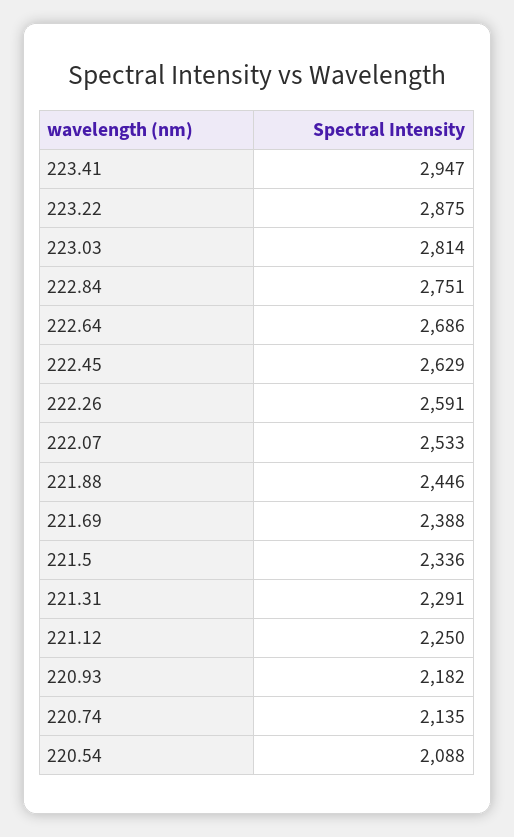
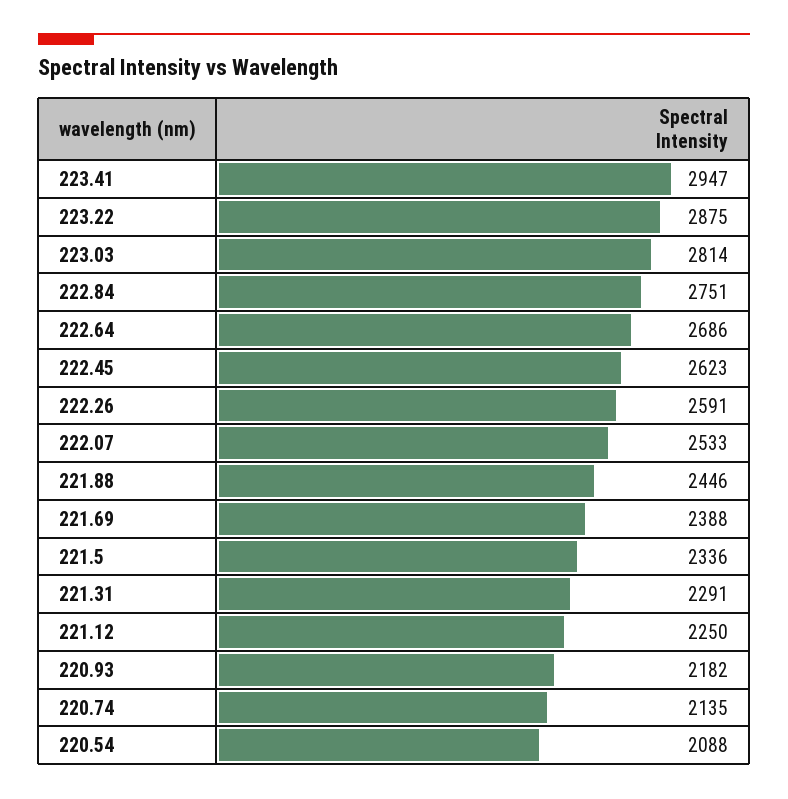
  {
    "223.41": 2947,
    "223.22": 2875,
    "223.03": 2814,
    "222.84": 2751,
    "222.64": 2686,
-   "222.45": 2629,
+   "222.45": 2623,
    "222.26": 2591,
    "222.07": 2533,
    "221.88": 2446,
    "221.69": 2388,
    "221.5": 2336,
    "221.31": 2291,
    "221.12": 2250,
    "220.93": 2182,
    "220.74": 2135,
    "220.54": 2088
  }

